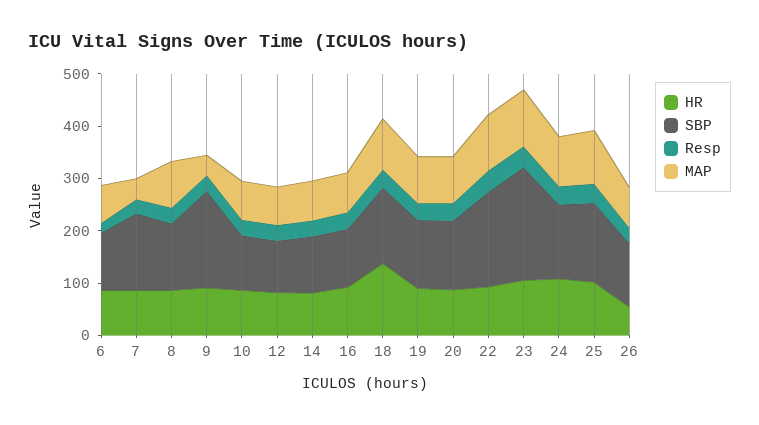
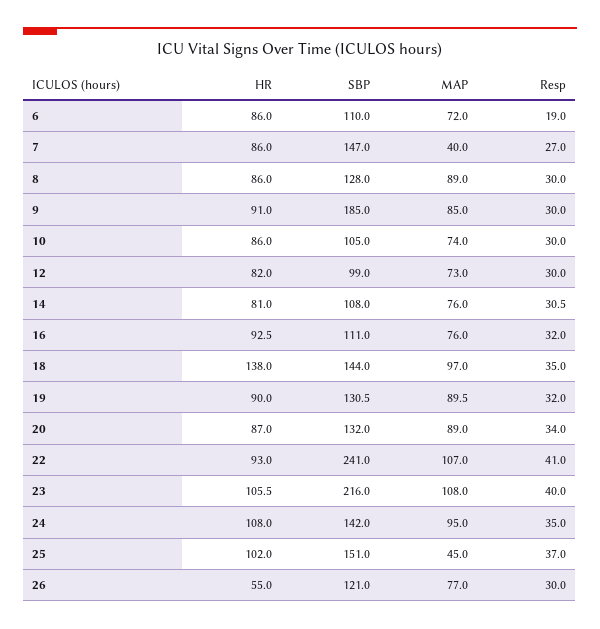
  {
    "HR": {
      "6": 86,
      "7": 86,
      "8": 86,
      "9": 91,
      "10": 86,
      "12": 82,
      "14": 81,
      "16": 92.5,
      "18": 138,
      "19": 90,
      "20": 87,
      "22": 93,
      "23": 105.5,
      "24": 108,
      "25": 102,
      "26": 55
    },
    "SBP": {
      "6": 110,
      "7": 147,
      "8": 128,
      "9": 185,
      "10": 105,
      "12": 99,
      "14": 108,
      "16": 111,
      "18": 144,
      "19": 130.5,
      "20": 132,
-     "22": 180,
+     "22": 241,
      "23": 216,
      "24": 142,
      "25": 151,
      "26": 121
    },
    "Resp": {
      "6": 19,
      "7": 27,
      "8": 30,
      "9": 30,
      "10": 30,
      "12": 30,
      "14": 30.5,
      "16": 32,
      "18": 35,
      "19": 32,
      "20": 34,
      "22": 41,
      "23": 40,
      "24": 35,
      "25": 37,
      "26": 30
    },
    "MAP": {
      "6": 72,
      "7": 40,
      "8": 89,
-     "9": 40,
+     "9": 85,
      "10": 74,
      "12": 73,
      "14": 76,
      "16": 76,
      "18": 97,
      "19": 89.5,
      "20": 89,
      "22": 107,
      "23": 108,
      "24": 95,
-     "25": 100,
+     "25": 45,
      "26": 77
    }
  }

